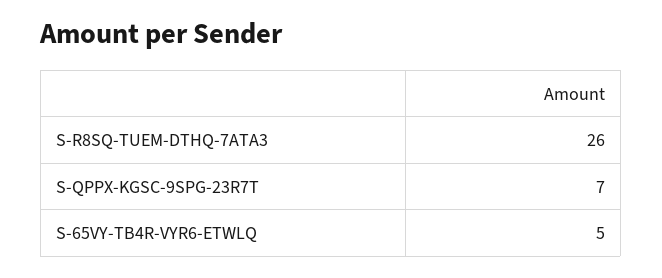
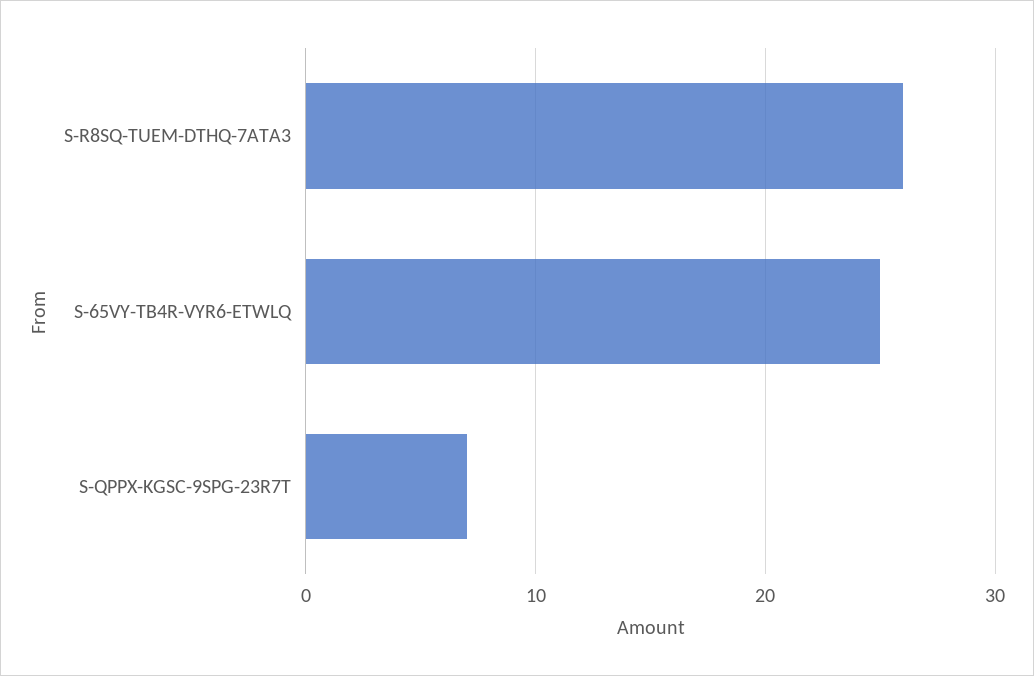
  {
    "S-R8SQ-TUEM-DTHQ-7ATA3": 26,
    "S-QPPX-KGSC-9SPG-23R7T": 7,
-   "S-65VY-TB4R-VYR6-ETWLQ": 5
+   "S-65VY-TB4R-VYR6-ETWLQ": 25
  }

